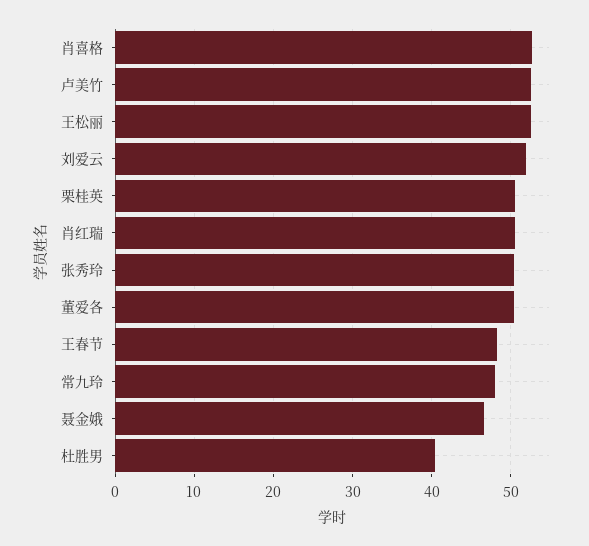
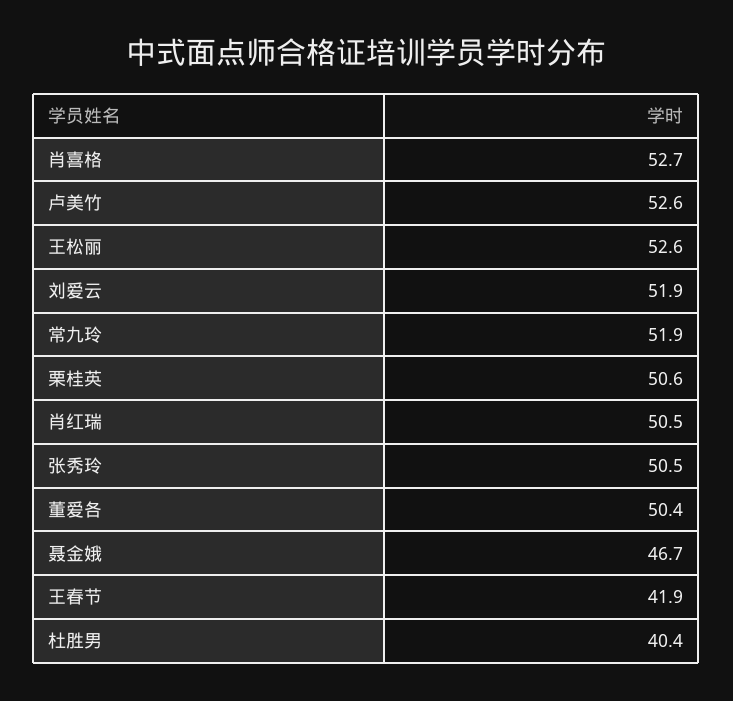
  {
    "肖喜格": 52.7,
    "卢美竹": 52.6,
    "王松丽": 52.6,
    "刘爱云": 51.9,
    "栗桂英": 50.6,
    "肖红瑞": 50.5,
    "张秀玲": 50.5,
    "董爱各": 50.4,
-   "王春节": 48,
+   "王春节": 41.9,
-   "常九玲": 48,
+   "常九玲": 51.9,
    "聂金娥": 46.7,
    "杜胜男": 40.4
  }

